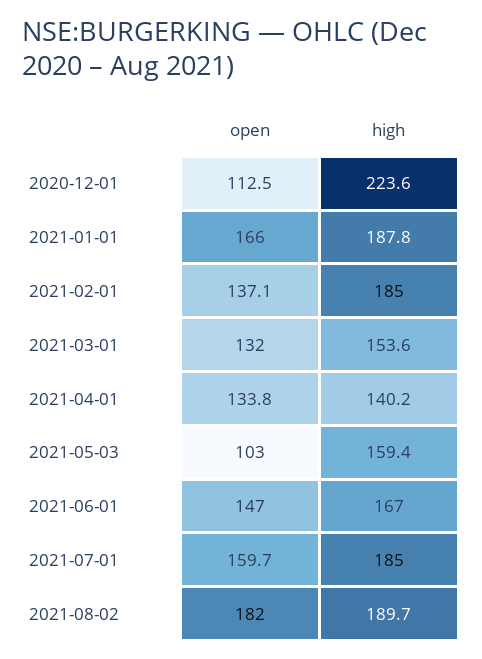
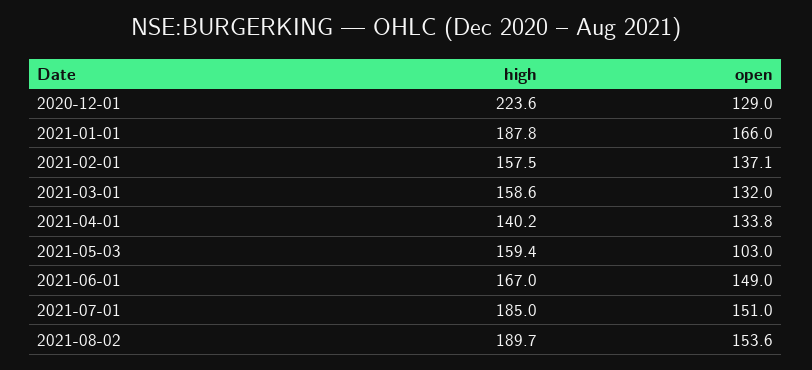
  {
    "open": {
-     "2020-12-01": 112.5,
+     "2020-12-01": 129,
      "2021-01-01": 166,
      "2021-02-01": 137.1,
      "2021-03-01": 132,
      "2021-04-01": 133.8,
      "2021-05-03": 103,
-     "2021-06-01": 147,
+     "2021-06-01": 149,
-     "2021-07-01": 159.7,
+     "2021-07-01": 151,
-     "2021-08-02": 182
+     "2021-08-02": 153.6
    },
    "high": {
      "2020-12-01": 223.6,
      "2021-01-01": 187.8,
-     "2021-02-01": 185,
+     "2021-02-01": 157.5,
-     "2021-03-01": 153.6,
+     "2021-03-01": 158.6,
      "2021-04-01": 140.2,
      "2021-05-03": 159.4,
      "2021-06-01": 167,
      "2021-07-01": 185,
      "2021-08-02": 189.7
    }
  }

